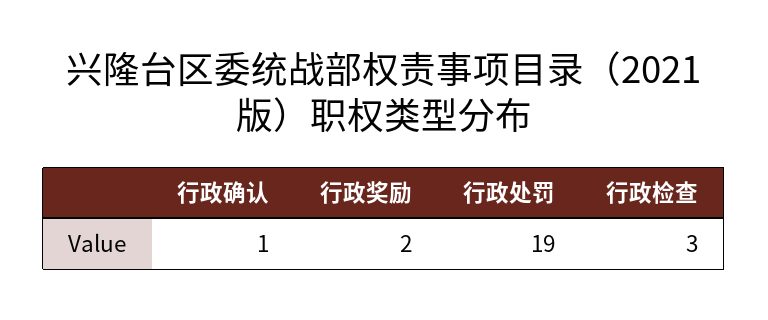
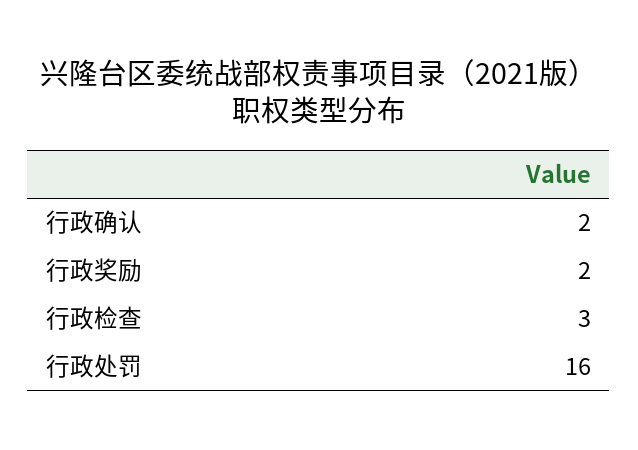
  {
-   "行政确认": 1,
+   "行政确认": 2,
    "行政奖励": 2,
-   "行政处罚": 19,
+   "行政处罚": 16,
    "行政检查": 3
  }

